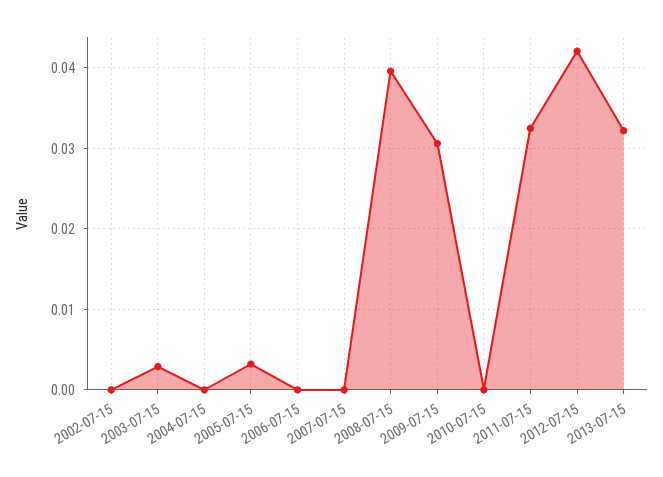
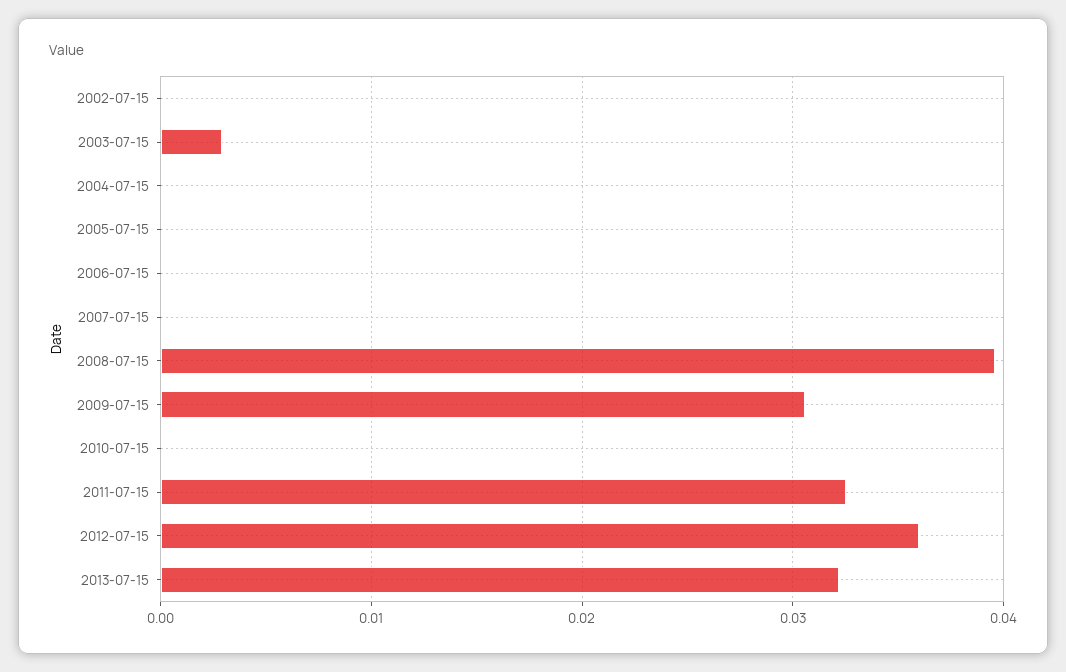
  {
    "2002-07-15": 0,
    "2003-07-15": 0.003,
    "2004-07-15": 0,
-   "2005-07-15": 0.003,
+   "2005-07-15": 0,
    "2006-07-15": 0,
    "2007-07-15": 0,
    "2008-07-15": 0.04,
    "2009-07-15": 0.031,
    "2010-07-15": 0,
    "2011-07-15": 0.033,
-   "2012-07-15": 0.042,
+   "2012-07-15": 0.036,
    "2013-07-15": 0.032
  }

